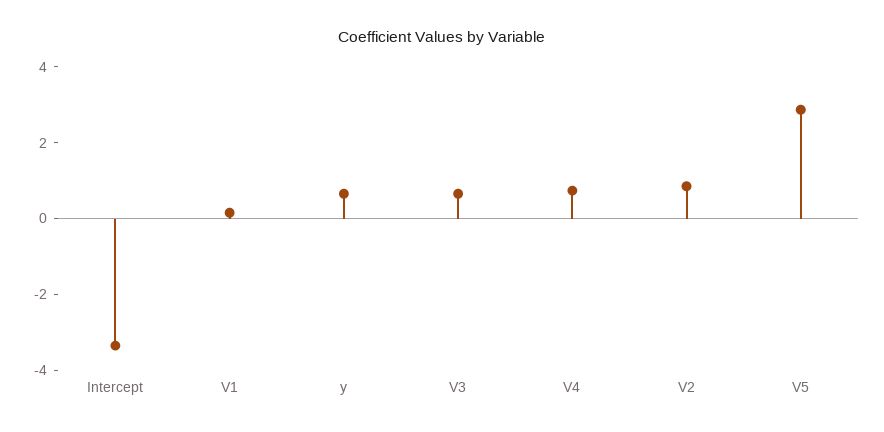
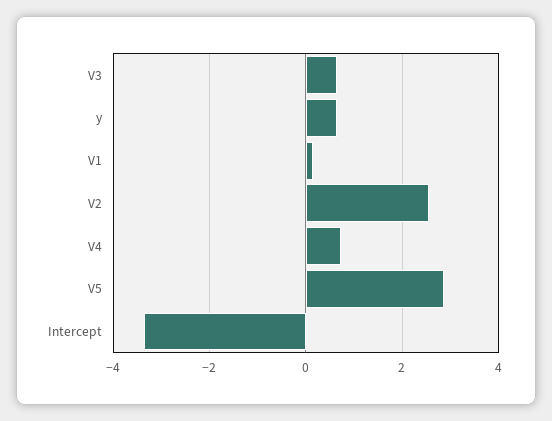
  {
    "Intercept": -3.4,
    "V1": 0.2,
    "y": 0.6,
    "V3": 0.6,
    "V4": 0.8,
-   "V2": 1,
+   "V2": 2.6,
    "V5": 2.8
  }

